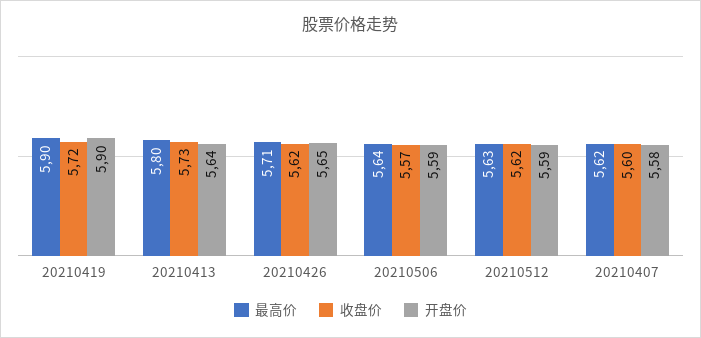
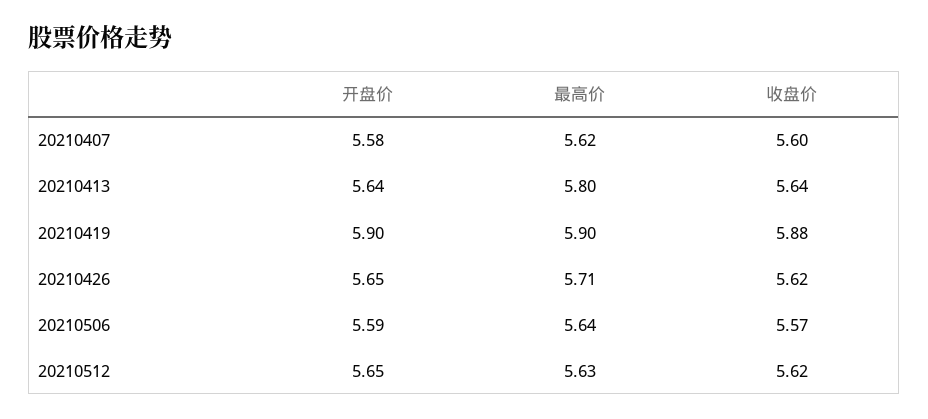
  {
    "最高价": {
      "20210419": 5.9,
      "20210413": 5.8,
      "20210426": 5.71,
      "20210506": 5.64,
      "20210512": 5.63,
      "20210407": 5.62
    },
    "收盘价": {
-     "20210419": 5.72,
+     "20210419": 5.88,
-     "20210413": 5.73,
+     "20210413": 5.64,
      "20210426": 5.62,
      "20210506": 5.57,
      "20210512": 5.62,
      "20210407": 5.6
    },
    "开盘价": {
      "20210419": 5.9,
      "20210413": 5.64,
      "20210426": 5.65,
      "20210506": 5.59,
-     "20210512": 5.59,
+     "20210512": 5.65,
      "20210407": 5.58
    }
  }

